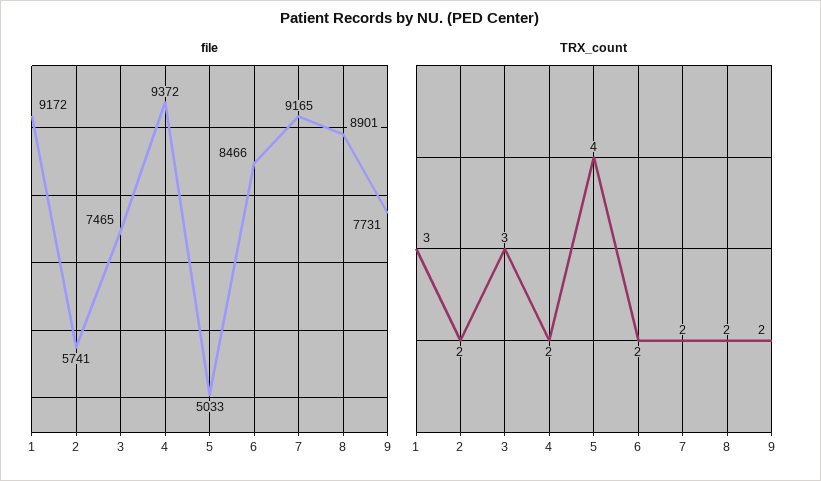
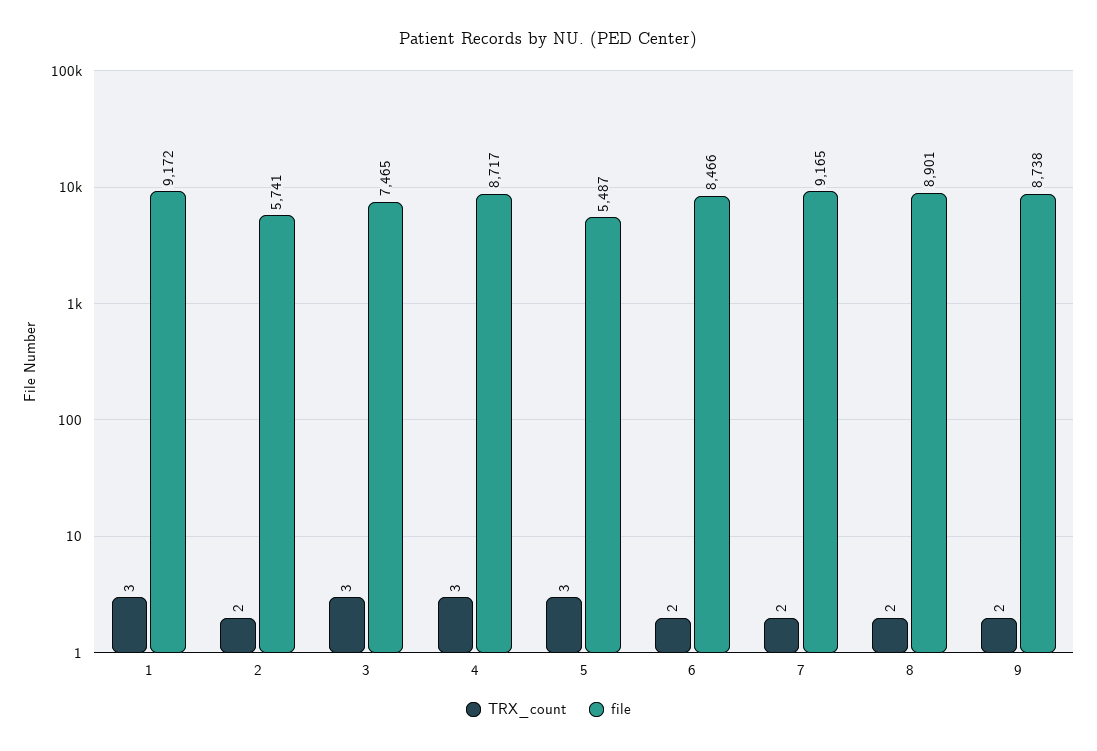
  {
    "file": {
      "1": 9172,
      "2": 5741,
      "3": 7465,
-     "4": 9372,
+     "4": 8717,
-     "5": 5033,
+     "5": 5487,
      "6": 8466,
      "7": 9165,
      "8": 8901,
-     "9": 7731
+     "9": 8738
    },
    "TRX_count": {
      "1": 3,
      "2": 2,
      "3": 3,
-     "4": 2,
+     "4": 3,
-     "5": 4,
+     "5": 3,
      "6": 2,
      "7": 2,
      "8": 2,
      "9": 2
    }
  }

